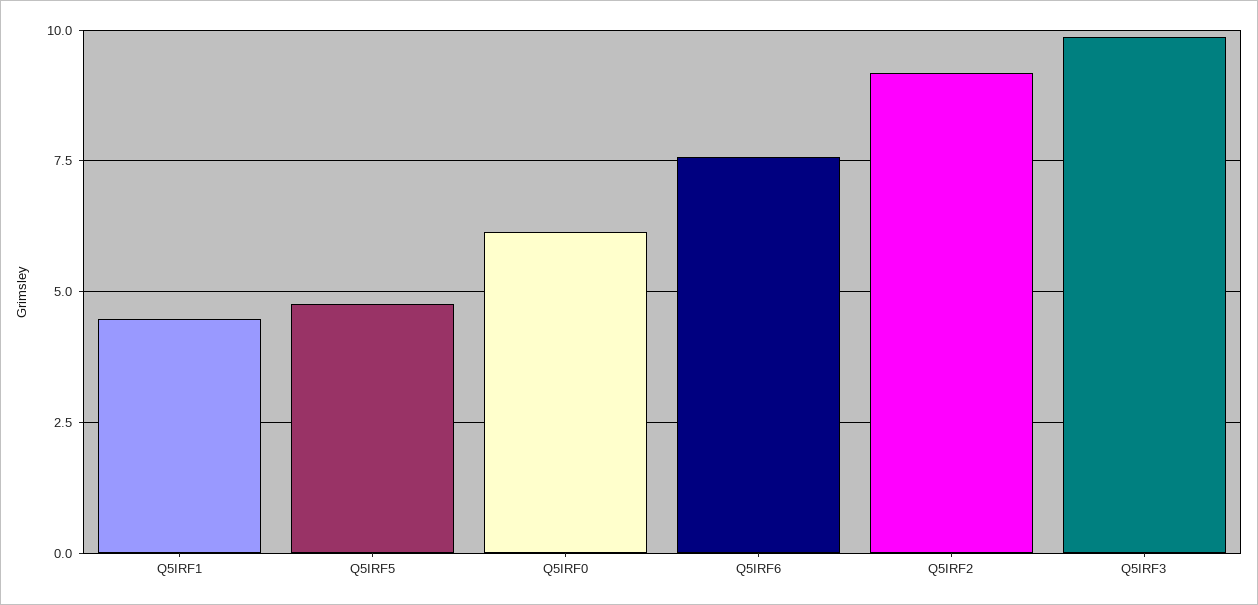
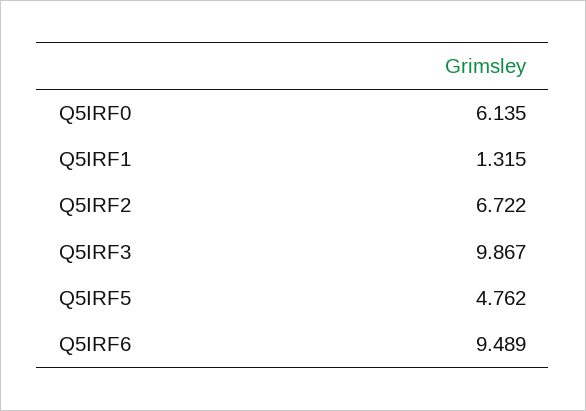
  {
-   "Q5IRF1": 4.5,
+   "Q5IRF1": 1.315,
    "Q5IRF5": 4.762,
    "Q5IRF0": 6.135,
-   "Q5IRF6": 7.5,
+   "Q5IRF6": 9.489,
-   "Q5IRF2": 9.25,
+   "Q5IRF2": 6.722,
    "Q5IRF3": 9.867
  }

